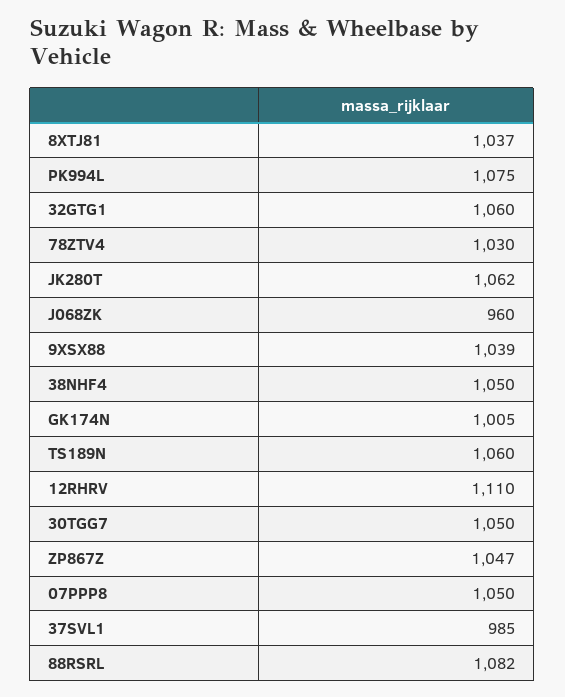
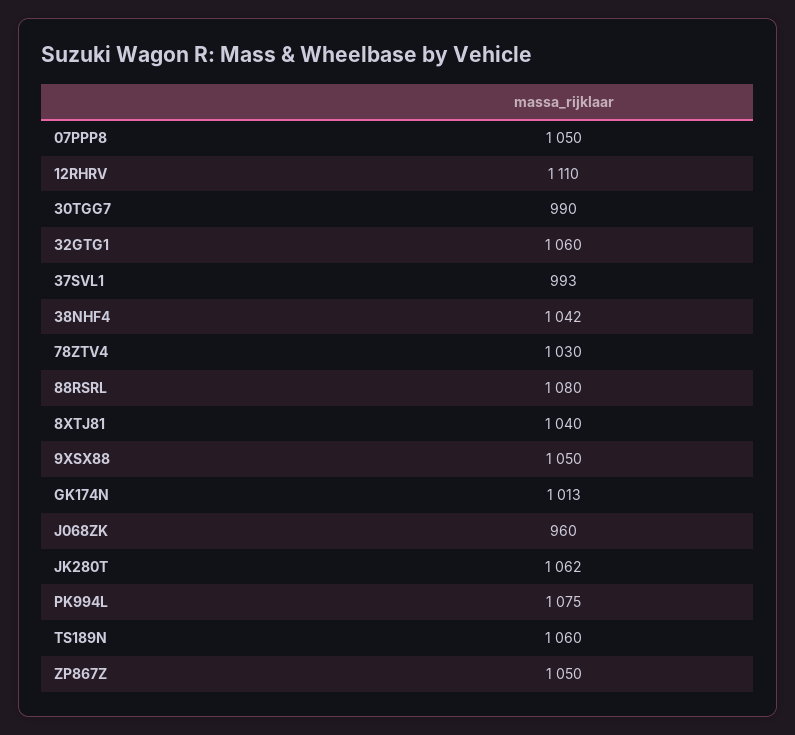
  {
-   "8XTJ81": 1037,
+   "8XTJ81": 1040,
    "PK994L": 1075,
    "32GTG1": 1060,
    "78ZTV4": 1030,
    "JK280T": 1062,
    "J068ZK": 960,
-   "9XSX88": 1039,
+   "9XSX88": 1050,
-   "38NHF4": 1050,
+   "38NHF4": 1042,
-   "GK174N": 1005,
+   "GK174N": 1013,
    "TS189N": 1060,
    "12RHRV": 1110,
-   "30TGG7": 1050,
+   "30TGG7": 990,
-   "ZP867Z": 1047,
+   "ZP867Z": 1050,
    "07PPP8": 1050,
-   "37SVL1": 985,
+   "37SVL1": 993,
-   "88RSRL": 1082
+   "88RSRL": 1080
  }

